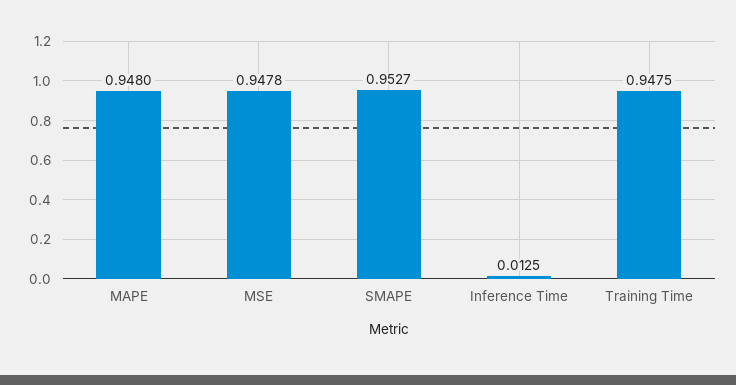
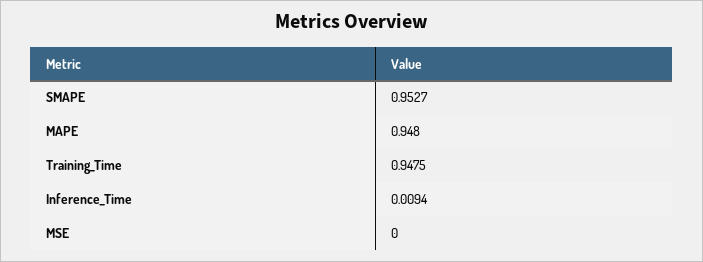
  {
    "MAPE": 0.948,
-   "MSE": 0.9478,
+   "MSE": 0,
    "SMAPE": 0.9527,
-   "Inference Time": 0.0125,
+   "Inference Time": 0.0094,
    "Training Time": 0.9475
  }

